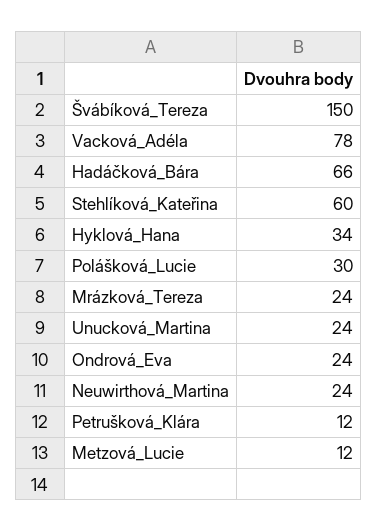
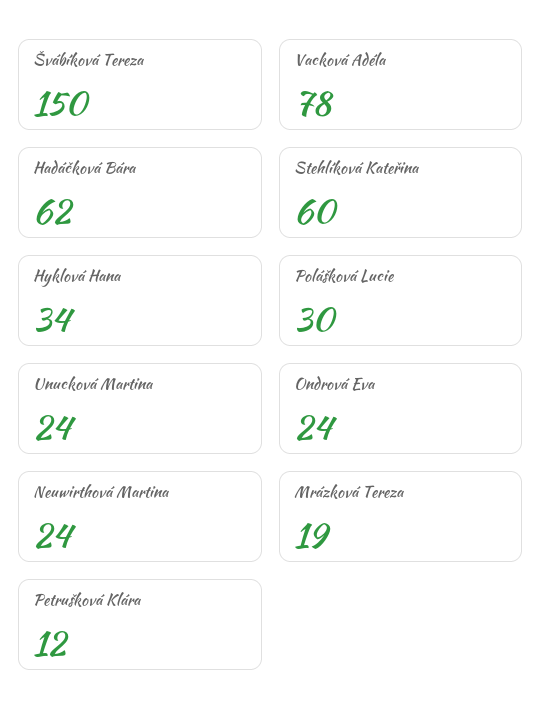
  {
    "Švábíková_Tereza": 150,
    "Vacková_Adéla": 78,
-   "Hadáčková_Bára": 66,
+   "Hadáčková_Bára": 62,
    "Stehlíková_Kateřina": 60,
    "Hyklová_Hana": 34,
    "Polášková_Lucie": 30,
-   "Mrázková_Tereza": 24,
+   "Mrázková_Tereza": 19,
    "Unucková_Martina": 24,
    "Ondrová_Eva": 24,
    "Neuwirthová_Martina": 24,
-   "Petrušková_Klára": 12,
+   "Petrušková_Klára": 12
-   "Metzová_Lucie": 12
  }

